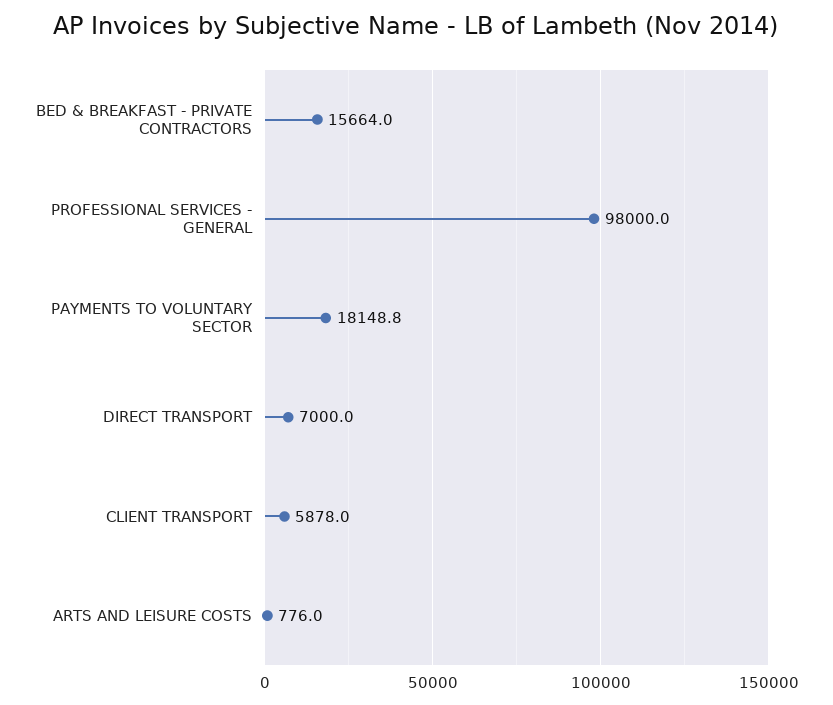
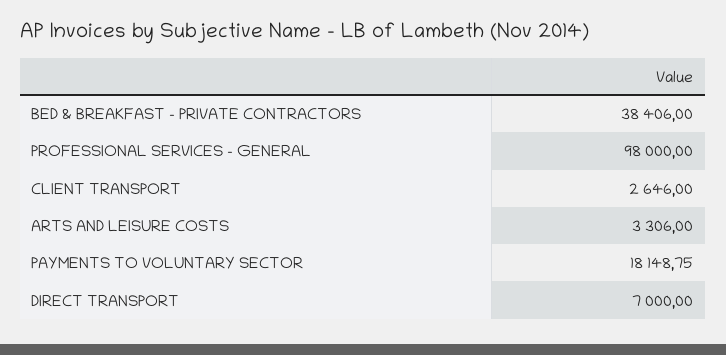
  {
-   "BED & BREAKFAST - PRIVATE CONTRACTORS": 15664,
+   "BED & BREAKFAST - PRIVATE CONTRACTORS": 38406,
    "PROFESSIONAL SERVICES - GENERAL": 98000,
    "PAYMENTS TO VOLUNTARY SECTOR": 18148.75,
    "DIRECT TRANSPORT": 7000,
-   "CLIENT TRANSPORT": 5878,
+   "CLIENT TRANSPORT": 2646,
-   "ARTS AND LEISURE COSTS": 776
+   "ARTS AND LEISURE COSTS": 3306
  }

